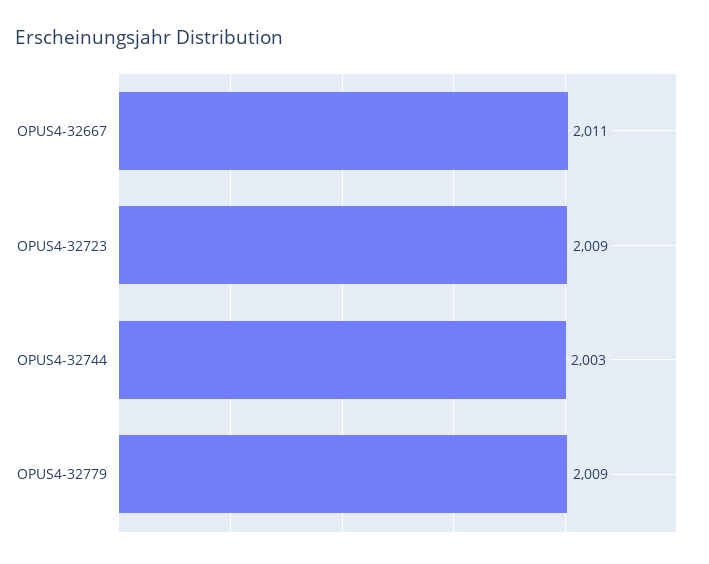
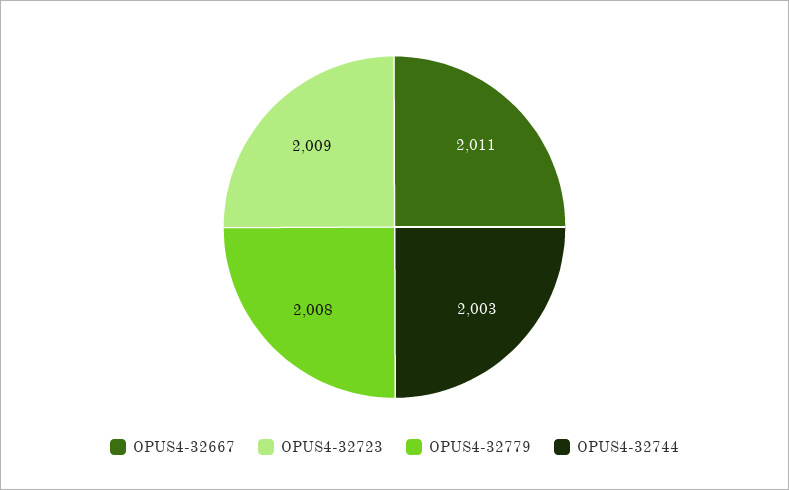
  {
    "OPUS4-32667": 2011,
    "OPUS4-32723": 2009,
    "OPUS4-32744": 2003,
-   "OPUS4-32779": 2009
+   "OPUS4-32779": 2008
  }

